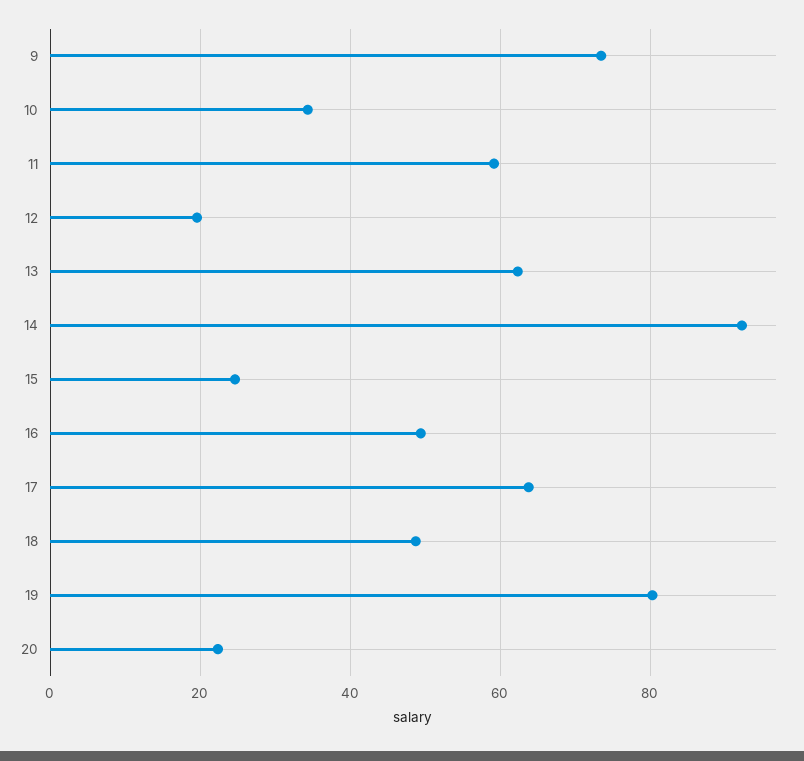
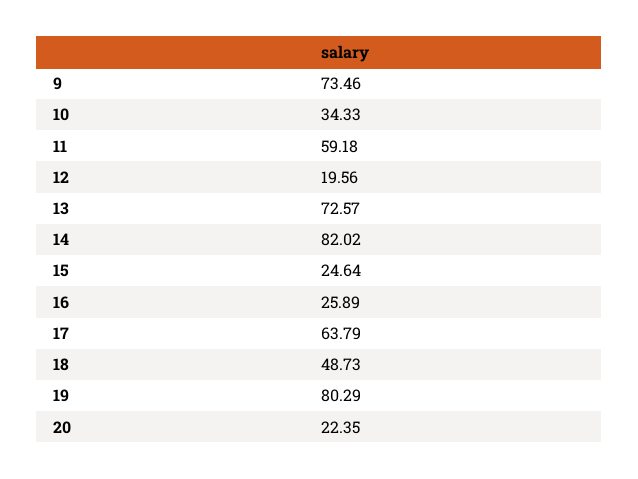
  {
    "9": 73.46,
    "10": 34.33,
    "11": 59.18,
    "12": 19.56,
-   "13": 62,
+   "13": 72.57,
-   "14": 92,
+   "14": 82.02,
    "15": 24.64,
-   "16": 50,
+   "16": 25.89,
    "17": 63.79,
    "18": 48.73,
    "19": 80.29,
    "20": 22.35
  }

